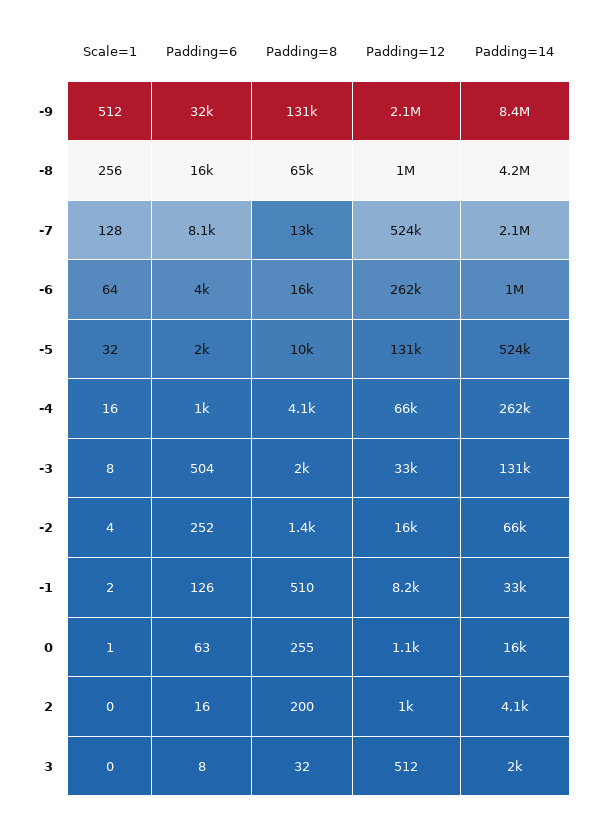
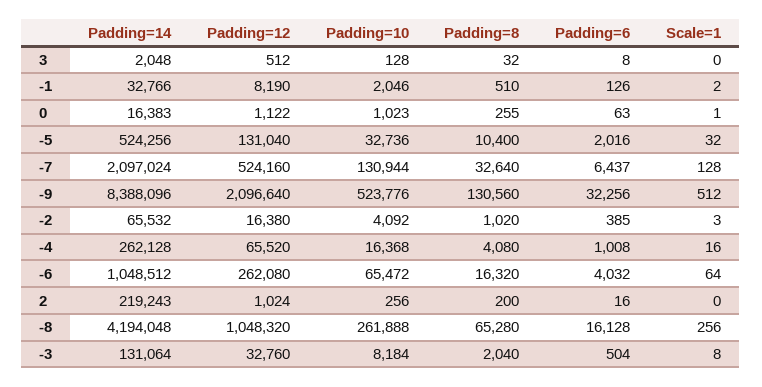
  {
    "Scale=1": {
      "-9": 512,
      "-8": 256,
      "-7": 128,
      "-6": 64,
      "-5": 32,
      "-4": 16,
      "-3": 8,
-     "-2": 4,
+     "-2": 3,
      "-1": 2,
      "0": 1,
      "2": 0,
      "3": 0
    },
    "Padding=6": {
      "-9": 32256,
      "-8": 16128,
-     "-7": 8100,
+     "-7": 6437,
      "-6": 4032,
      "-5": 2016,
      "-4": 1008,
      "-3": 504,
-     "-2": 252,
+     "-2": 385,
      "-1": 126,
      "0": 63,
      "2": 16,
      "3": 8
    },
    "Padding=8": {
      "-9": 130560,
      "-8": 65280,
-     "-7": 13000,
+     "-7": 32640,
      "-6": 16320,
      "-5": 10400,
      "-4": 4080,
      "-3": 2040,
-     "-2": 1400,
+     "-2": 1020,
      "-1": 510,
      "0": 255,
      "2": 200,
      "3": 32
    },
    "Padding=12": {
      "-9": 2096640,
      "-8": 1048320,
      "-7": 524160,
      "-6": 262080,
      "-5": 131040,
      "-4": 65520,
      "-3": 32760,
      "-2": 16380,
      "-1": 8190,
      "0": 1122,
      "2": 1024,
      "3": 512
    },
    "Padding=14": {
      "-9": 8388096,
      "-8": 4194048,
      "-7": 2097024,
      "-6": 1048512,
      "-5": 524256,
      "-4": 262128,
      "-3": 131064,
      "-2": 65532,
      "-1": 32766,
      "0": 16383,
-     "2": 4100,
+     "2": 219243,
      "3": 2048
-   }
+   },
+   "Padding=10": {
+     "3": 128,
+     "-1": 2046,
+     "0": 1023,
+     "-5": 32736,
+     "-7": 130944,
+     "-9": 523776,
+     "-2": 4092,
+     "-4": 16368,
+     "-6": 65472,
+     "2": 256,
+     "-8": 261888,
+     "-3": 8184
+   }
  }

